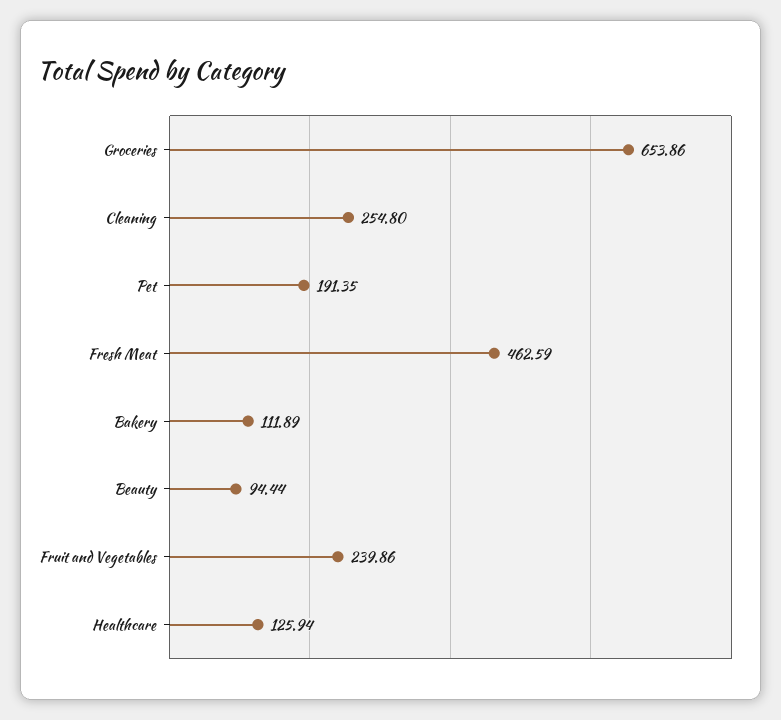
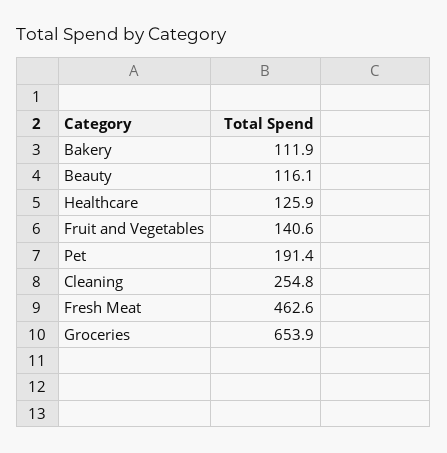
  {
    "Groceries": 653.86,
    "Cleaning": 254.8,
    "Pet": 191.35,
    "Fresh Meat": 462.59,
    "Bakery": 111.89,
-   "Beauty": 94.44,
+   "Beauty": 116.1,
-   "Fruit and Vegetables": 239.86,
+   "Fruit and Vegetables": 140.6,
    "Healthcare": 125.94
  }

